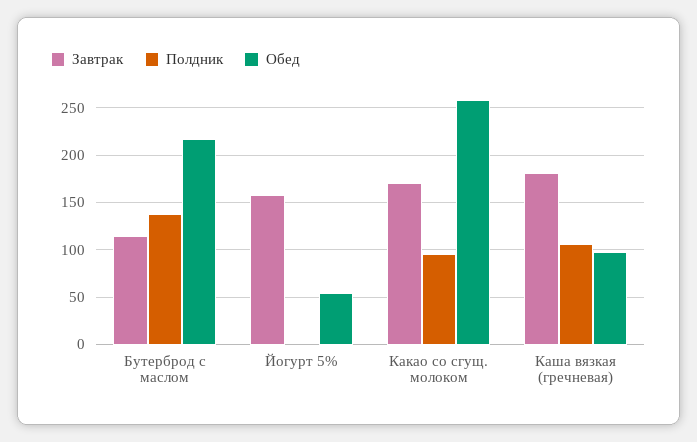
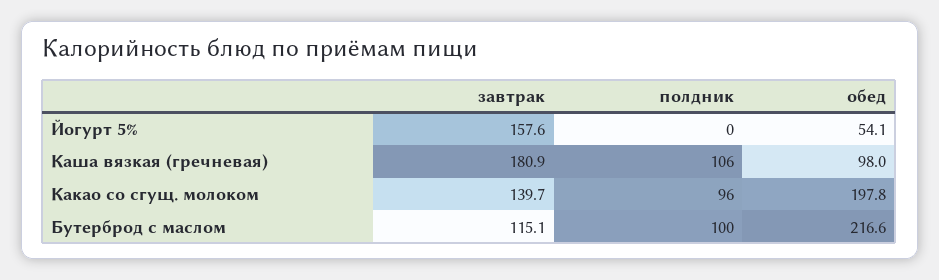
  {
    "Завтрак": {
      "Бутерброд с маслом": 115.1,
      "Йогурт 5%": 157.6,
-     "Какао со сгущ. молоком": 170,
+     "Какао со сгущ. молоком": 139.7,
      "Каша вязкая (гречневая)": 180.9
    },
    "Полдник": {
-     "Бутерброд с маслом": 140,
+     "Бутерброд с маслом": 100,
      "Йогурт 5%": 0,
      "Какао со сгущ. молоком": 96,
      "Каша вязкая (гречневая)": 106
    },
    "Обед": {
      "Бутерброд с маслом": 216.6,
      "Йогурт 5%": 54.1,
-     "Какао со сгущ. молоком": 260,
+     "Какао со сгущ. молоком": 197.8,
      "Каша вязкая (гречневая)": 98
    }
  }

